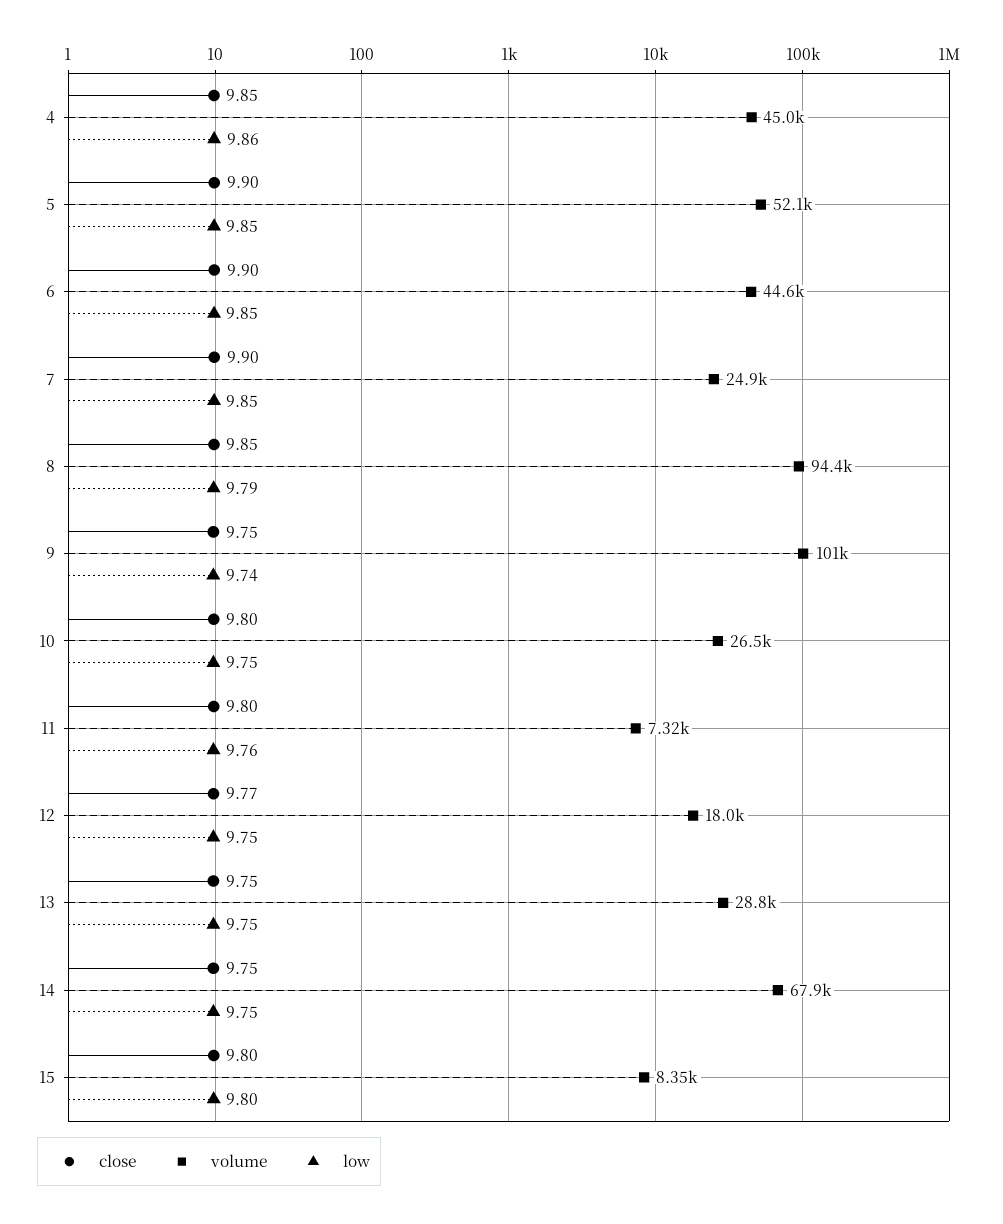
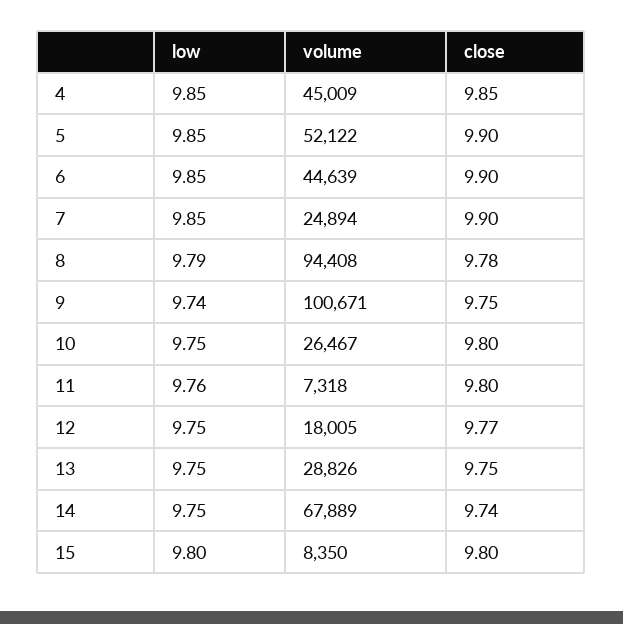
  {
    "close": {
      "4": 9.85,
      "5": 9.9,
      "6": 9.9,
      "7": 9.9,
-     "8": 9.85,
+     "8": 9.78,
      "9": 9.75,
      "10": 9.8,
      "11": 9.8,
      "12": 9.77,
      "13": 9.75,
-     "14": 9.75,
+     "14": 9.74,
      "15": 9.8
    },
    "volume": {
      "4": 45009,
      "5": 52122,
      "6": 44639,
      "7": 24894,
      "8": 94408,
      "9": 100671,
      "10": 26467,
      "11": 7318,
      "12": 18005,
      "13": 28826,
      "14": 67889,
      "15": 8350
    },
    "low": {
-     "4": 9.86,
+     "4": 9.85,
      "5": 9.85,
      "6": 9.85,
      "7": 9.85,
      "8": 9.79,
      "9": 9.74,
      "10": 9.75,
      "11": 9.76,
      "12": 9.75,
      "13": 9.75,
      "14": 9.75,
      "15": 9.8
    }
  }

